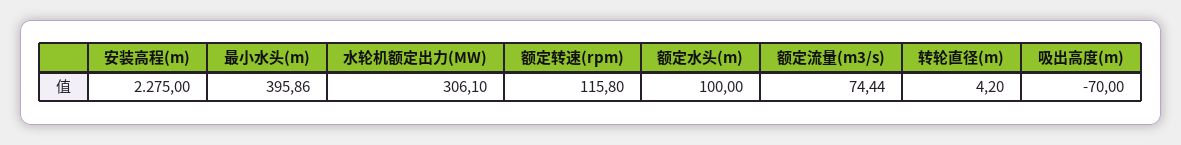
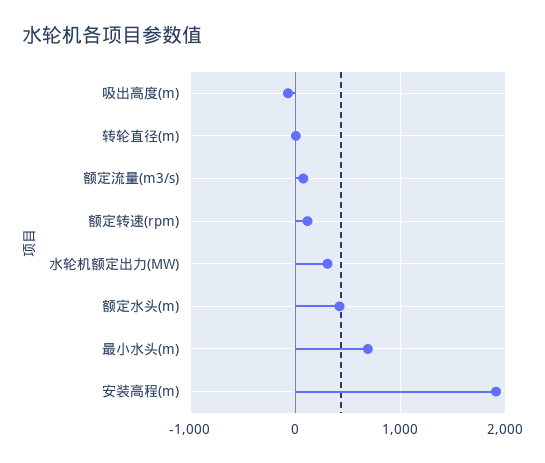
  {
-   "安装高程(m)": 2275,
+   "安装高程(m)": 1900,
-   "最小水头(m)": 395.86,
+   "最小水头(m)": 700,
    "水轮机额定出力(MW)": 306.1,
    "额定转速(rpm)": 115.8,
-   "额定水头(m)": 100,
+   "额定水头(m)": 400,
    "额定流量(m3/s)": 74.44,
    "转轮直径(m)": 4.2,
    "吸出高度(m)": -70
  }

